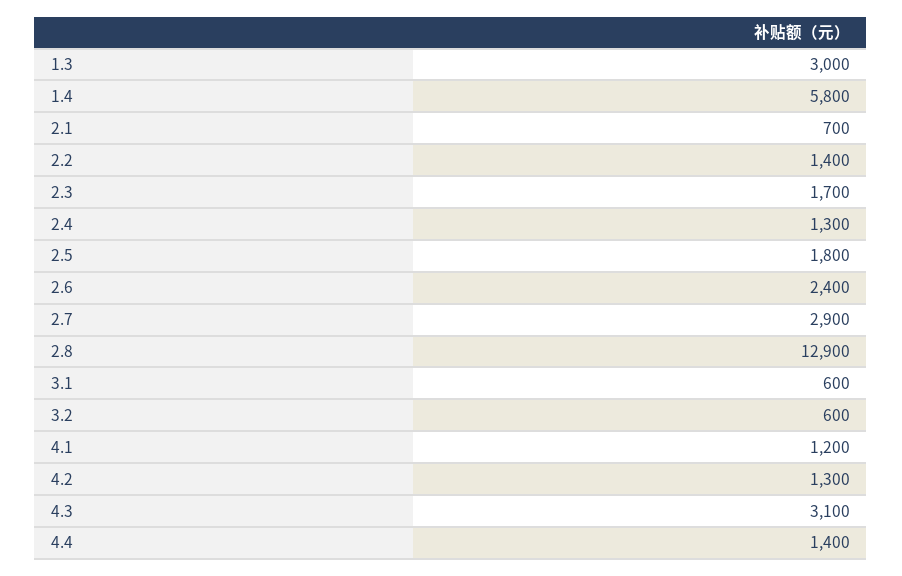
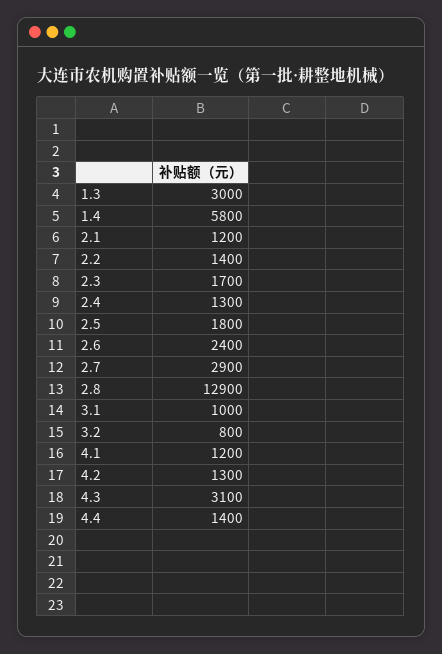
  {
    "1.3": 3000,
    "1.4": 5800,
-   "2.1": 700,
+   "2.1": 1200,
    "2.2": 1400,
    "2.3": 1700,
    "2.4": 1300,
    "2.5": 1800,
    "2.6": 2400,
    "2.7": 2900,
    "2.8": 12900,
-   "3.1": 600,
+   "3.1": 1000,
-   "3.2": 600,
+   "3.2": 800,
    "4.1": 1200,
    "4.2": 1300,
    "4.3": 3100,
    "4.4": 1400
  }

